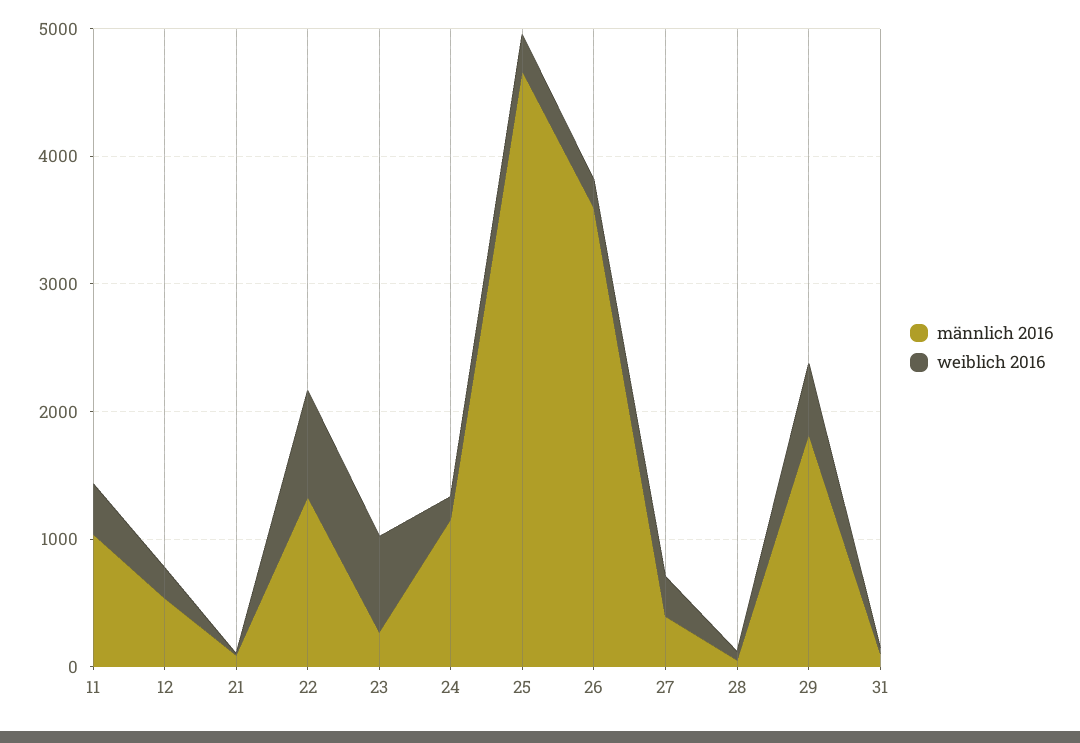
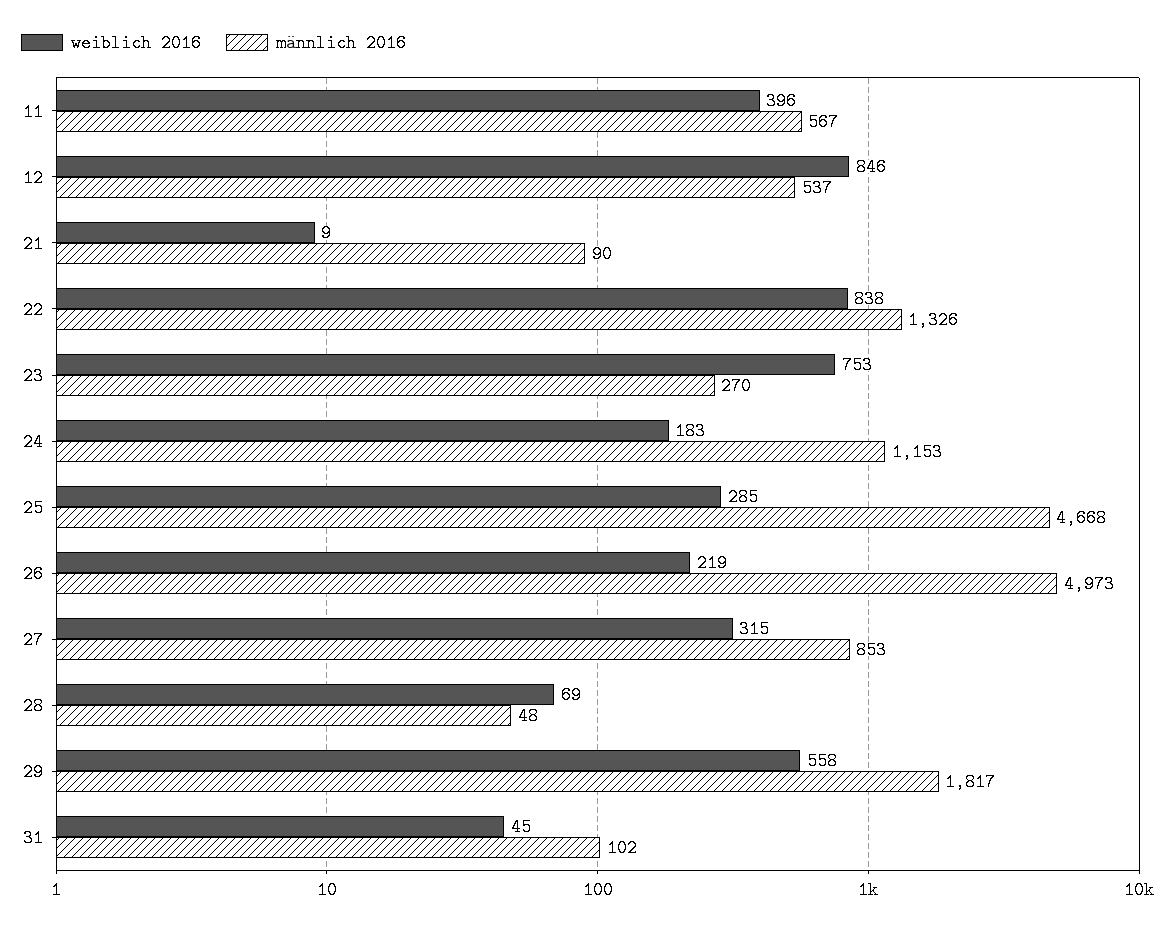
  {
    "männlich 2016": {
-     "11": 1000,
+     "11": 567,
      "12": 537,
      "21": 90,
      "22": 1326,
      "23": 270,
      "24": 1153,
      "25": 4668,
-     "26": 3600,
+     "26": 4973,
-     "27": 400,
+     "27": 853,
      "28": 48,
      "29": 1817,
      "31": 102
    },
    "weiblich 2016": {
      "11": 396,
-     "12": 200,
+     "12": 846,
      "21": 9,
      "22": 838,
      "23": 753,
      "24": 183,
      "25": 285,
      "26": 219,
      "27": 315,
      "28": 69,
      "29": 558,
      "31": 45
    }
  }

